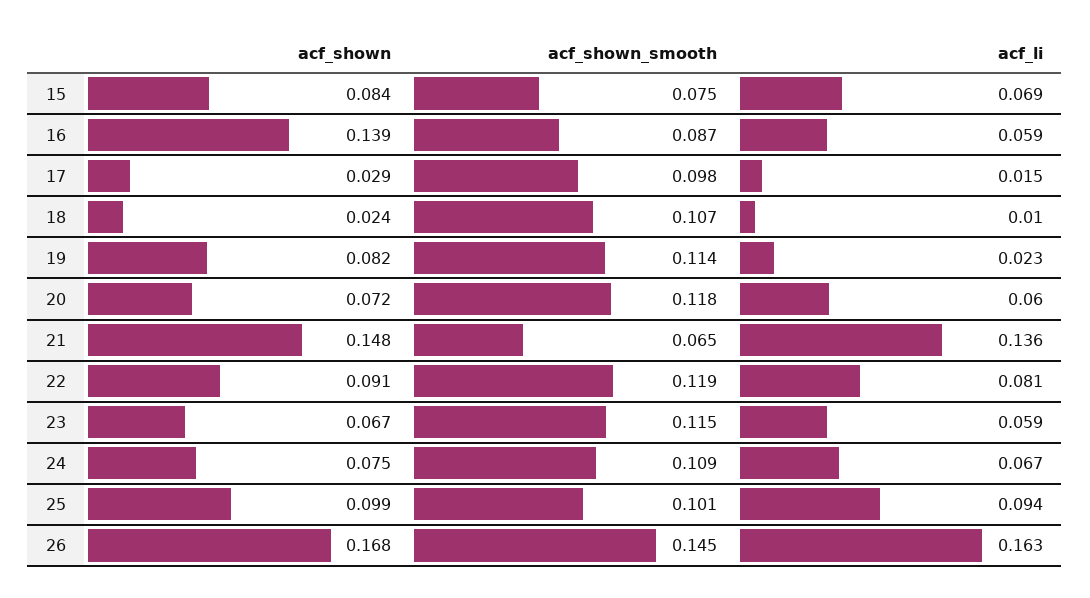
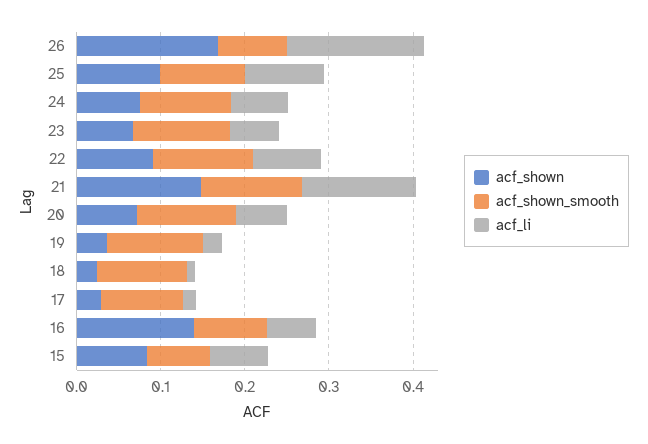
  {
    "acf_shown": {
      "15": 0.084,
      "16": 0.139,
      "17": 0.029,
      "18": 0.024,
-     "19": 0.082,
+     "19": 0.04,
      "20": 0.072,
      "21": 0.148,
      "22": 0.091,
      "23": 0.067,
      "24": 0.075,
      "25": 0.099,
      "26": 0.168
    },
    "acf_shown_smooth": {
      "15": 0.075,
      "16": 0.087,
      "17": 0.098,
      "18": 0.107,
      "19": 0.114,
      "20": 0.118,
-     "21": 0.065,
+     "21": 0.12,
      "22": 0.119,
      "23": 0.115,
      "24": 0.109,
      "25": 0.101,
-     "26": 0.145
+     "26": 0.08
    },
    "acf_li": {
      "15": 0.069,
      "16": 0.059,
      "17": 0.015,
      "18": 0.01,
      "19": 0.023,
      "20": 0.06,
      "21": 0.136,
      "22": 0.081,
      "23": 0.059,
      "24": 0.067,
      "25": 0.094,
      "26": 0.163
    }
  }

